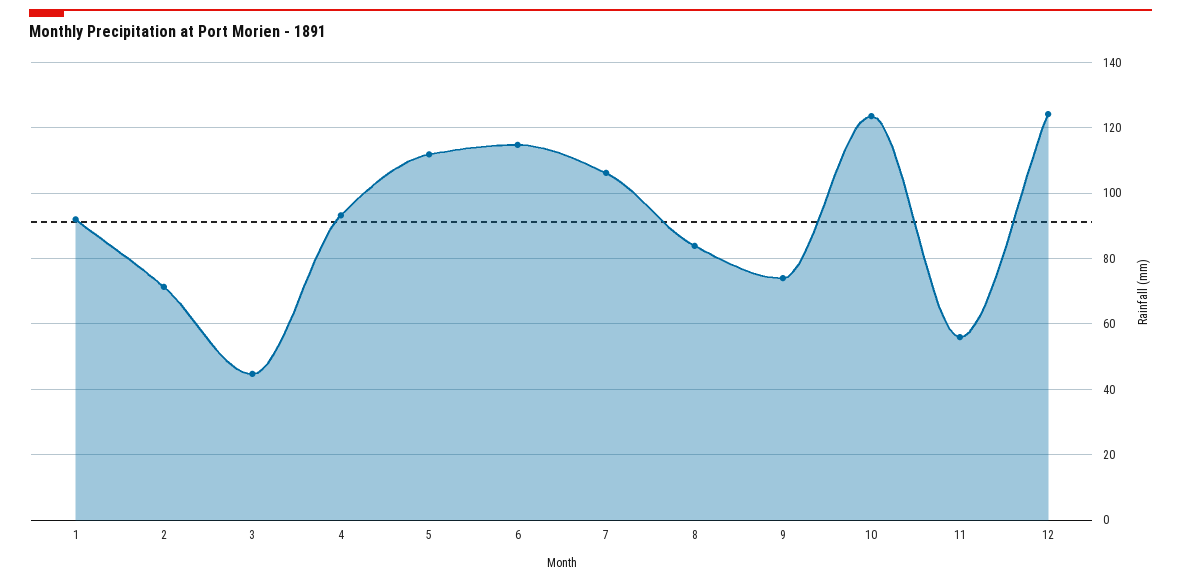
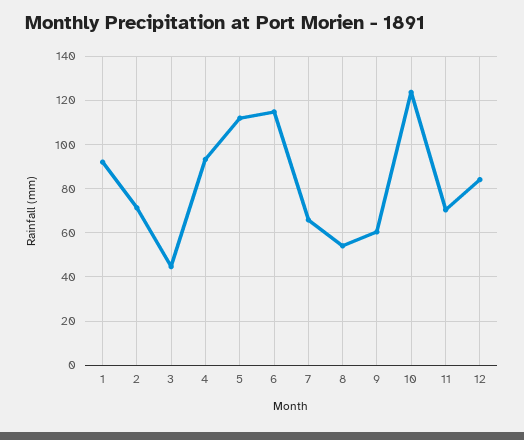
  {
    "1": 92,
    "2": 72,
    "3": 44,
    "4": 94,
    "5": 112,
    "6": 114,
-   "7": 106,
+   "7": 65,
-   "8": 84,
+   "8": 55,
-   "9": 74,
+   "9": 60,
    "10": 124,
-   "11": 56,
+   "11": 70,
-   "12": 124
+   "12": 85
  }

